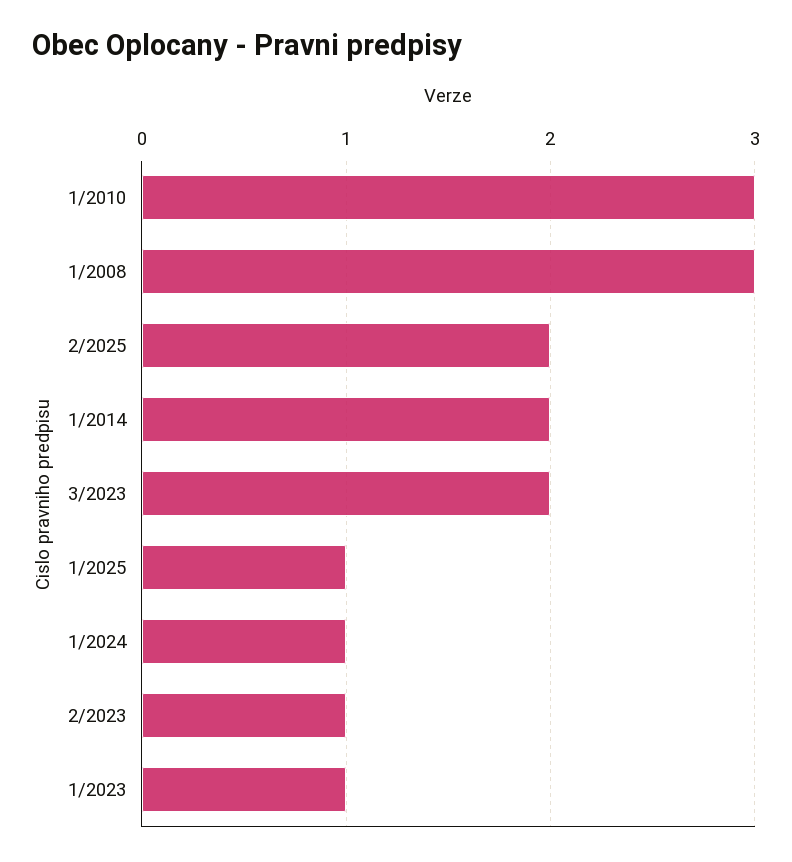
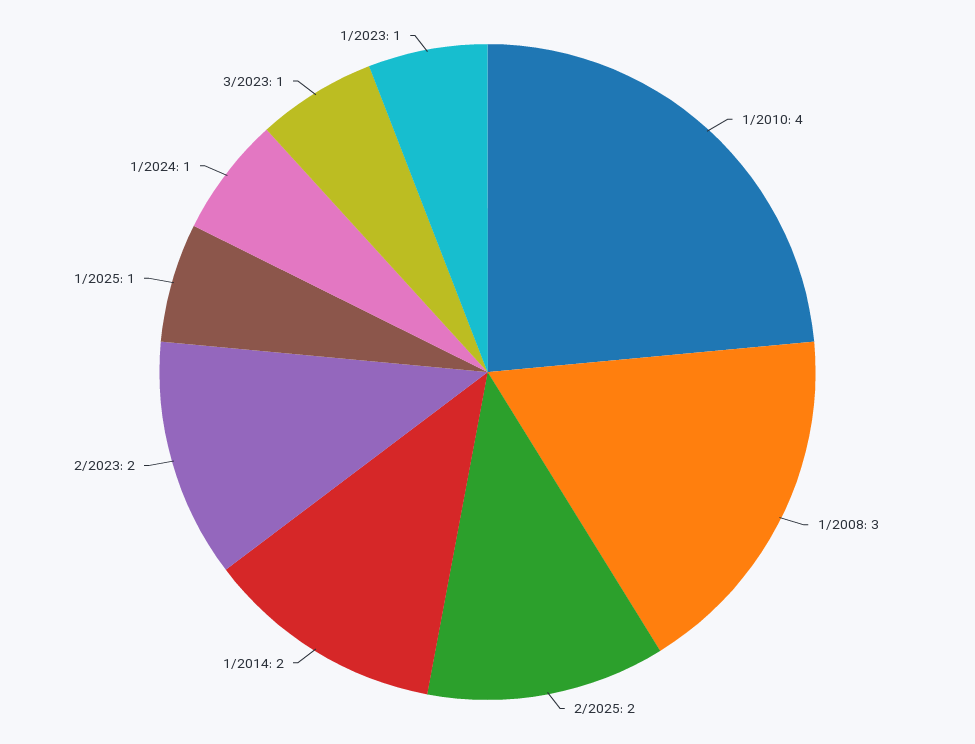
  {
-   "1/2010": 3,
+   "1/2010": 4,
    "1/2008": 3,
    "2/2025": 2,
    "1/2014": 2,
-   "3/2023": 2,
+   "3/2023": 1,
    "1/2025": 1,
    "1/2024": 1,
-   "2/2023": 1,
+   "2/2023": 2,
    "1/2023": 1
  }

